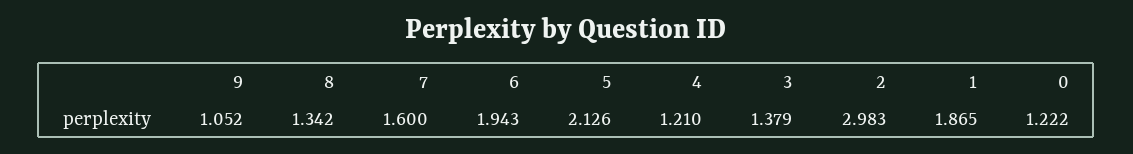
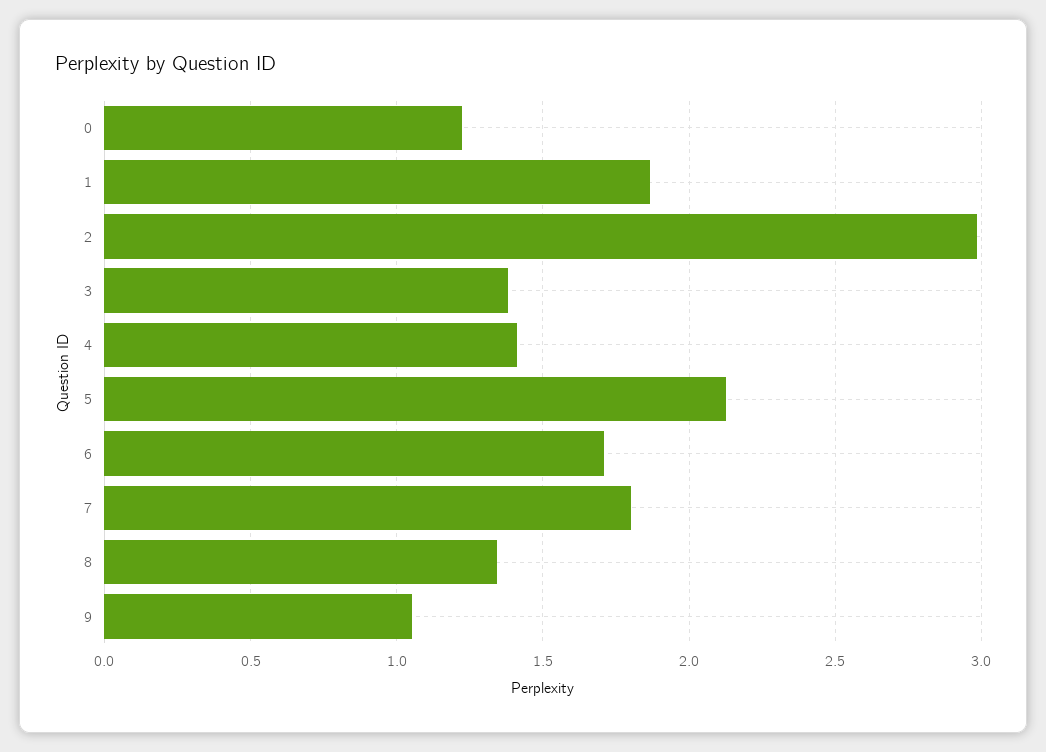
  {
    "9": 1.052,
    "8": 1.342,
-   "7": 1.6,
+   "7": 1.8,
-   "6": 1.943,
+   "6": 1.7,
    "5": 2.126,
-   "4": 1.21,
+   "4": 1.4,
    "3": 1.379,
    "2": 2.983,
    "1": 1.865,
    "0": 1.222
  }

